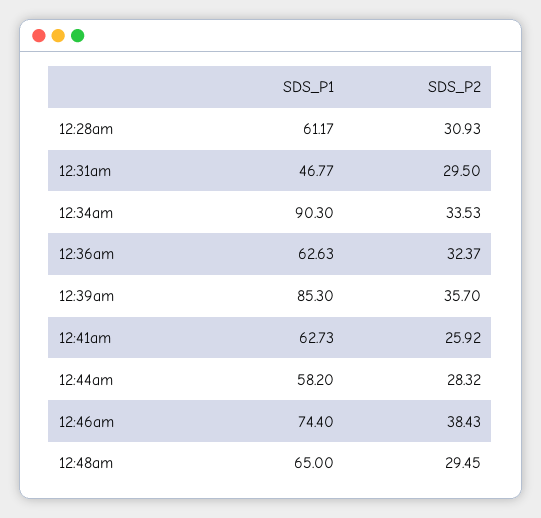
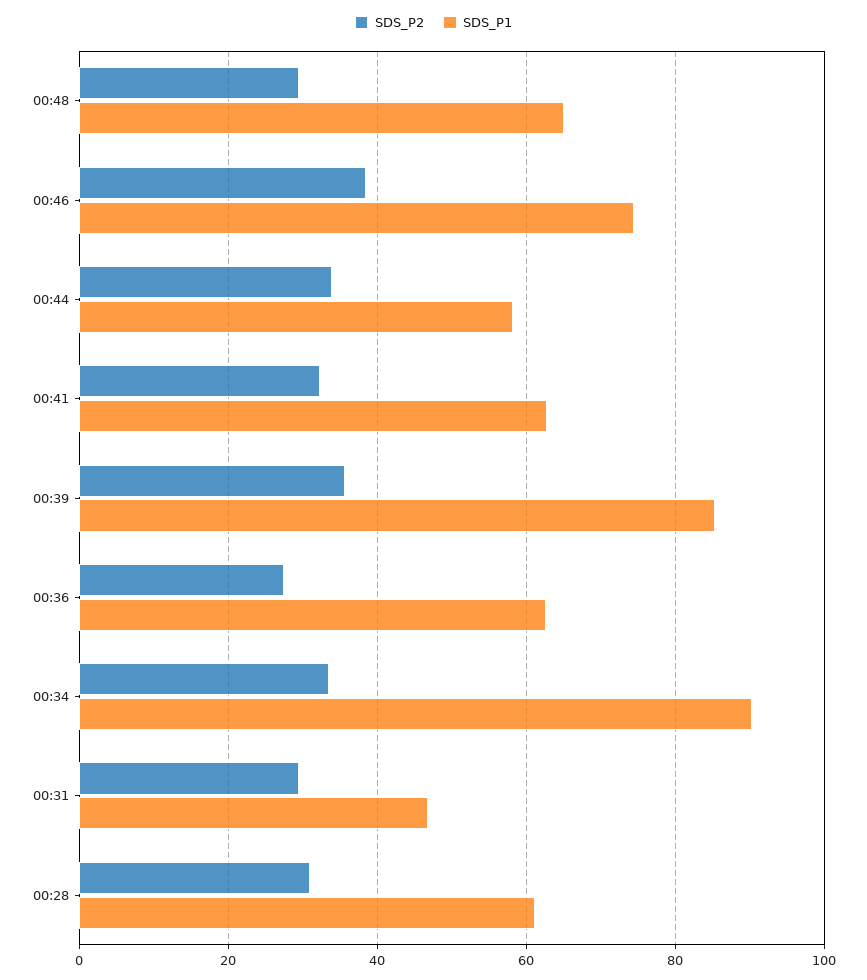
  {
    "SDS_P1": {
      "12:28am": 61.17,
      "12:31am": 46.77,
      "12:34am": 90.3,
      "12:36am": 62.63,
      "12:39am": 85.3,
      "12:41am": 62.73,
      "12:44am": 58.2,
      "12:46am": 74.4,
      "12:48am": 65
    },
    "SDS_P2": {
      "12:28am": 30.93,
      "12:31am": 29.5,
      "12:34am": 33.53,
-     "12:36am": 32.37,
+     "12:36am": 28,
      "12:39am": 35.7,
-     "12:41am": 25.92,
+     "12:41am": 32,
-     "12:44am": 28.32,
+     "12:44am": 34,
      "12:46am": 38.43,
      "12:48am": 29.45
    }
  }

